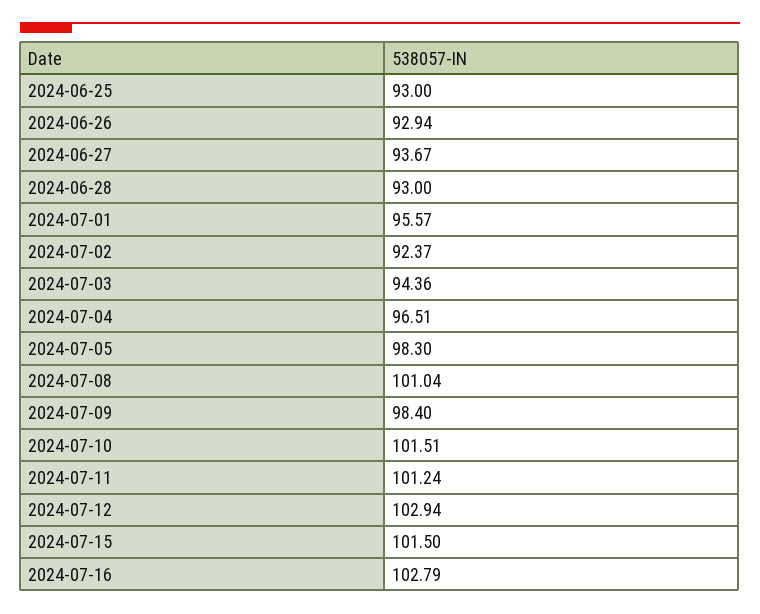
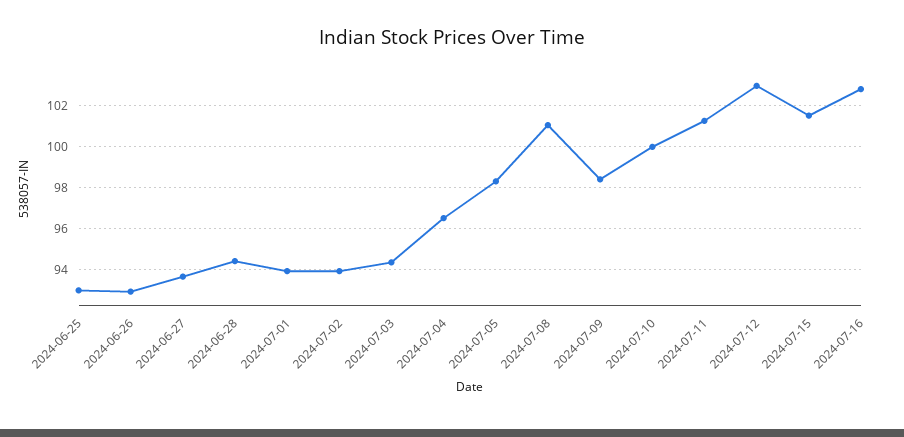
  {
    "2024-06-25": 93,
    "2024-06-26": 92.94,
    "2024-06-27": 93.67,
-   "2024-06-28": 93,
+   "2024-06-28": 94.5,
-   "2024-07-01": 95.57,
+   "2024-07-01": 94,
-   "2024-07-02": 92.37,
+   "2024-07-02": 94,
    "2024-07-03": 94.36,
    "2024-07-04": 96.51,
    "2024-07-05": 98.3,
    "2024-07-08": 101.04,
    "2024-07-09": 98.4,
-   "2024-07-10": 101.51,
+   "2024-07-10": 100,
    "2024-07-11": 101.24,
    "2024-07-12": 102.94,
    "2024-07-15": 101.5,
    "2024-07-16": 102.79
  }

